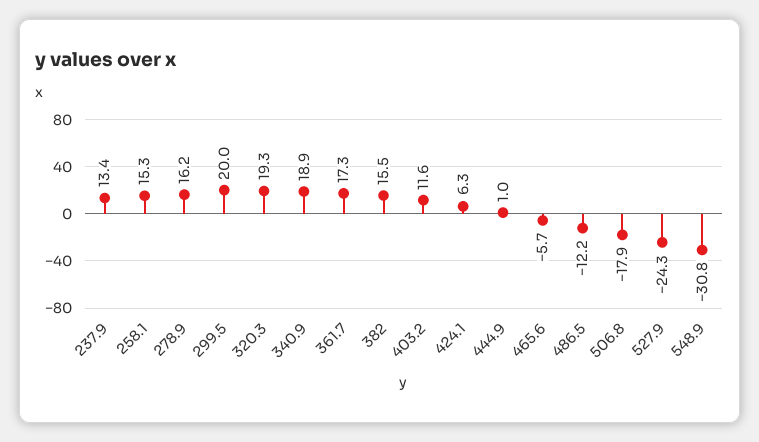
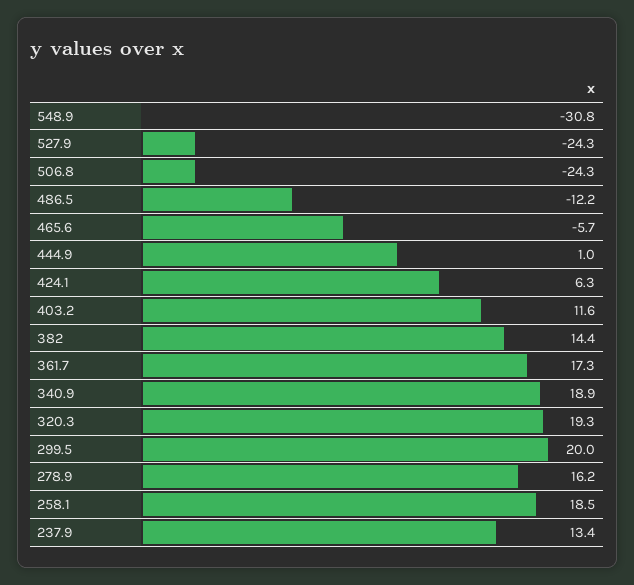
  {
    "237.9": 13.4,
-   "258.1": 15.3,
+   "258.1": 18.5,
    "278.9": 16.2,
    "299.5": 20,
    "320.3": 19.3,
    "340.9": 18.9,
    "361.7": 17.3,
-   "382": 15.5,
+   "382": 14.4,
    "403.2": 11.6,
    "424.1": 6.3,
    "444.9": 1,
    "465.6": -5.7,
    "486.5": -12.2,
-   "506.8": -17.9,
+   "506.8": -24.3,
    "527.9": -24.3,
    "548.9": -30.8
  }

